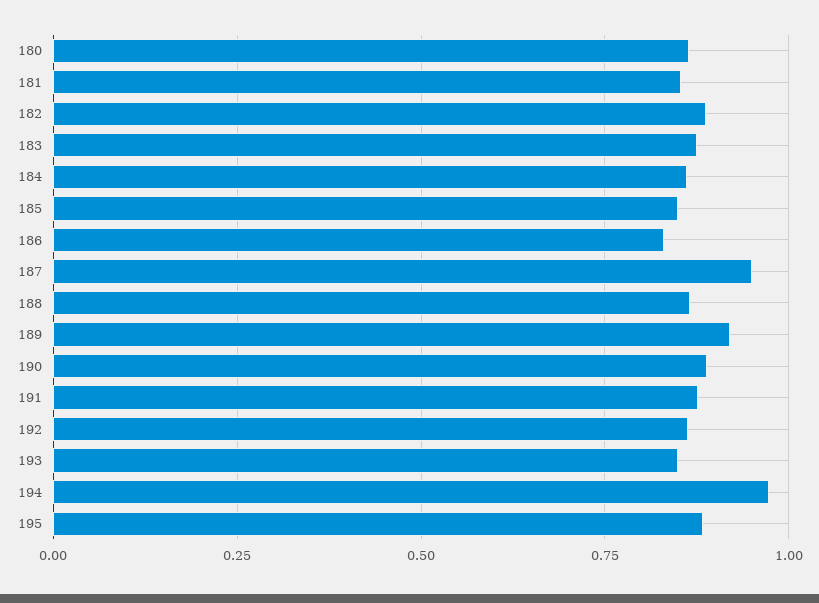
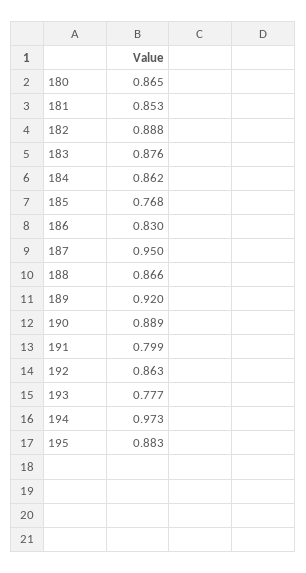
  {
    "180": 0.865,
    "181": 0.853,
    "182": 0.888,
    "183": 0.876,
    "184": 0.862,
-   "185": 0.85,
+   "185": 0.768,
    "186": 0.83,
    "187": 0.95,
    "188": 0.866,
    "189": 0.92,
    "190": 0.889,
-   "191": 0.875,
+   "191": 0.799,
    "192": 0.863,
-   "193": 0.85,
+   "193": 0.777,
    "194": 0.973,
    "195": 0.883
  }

